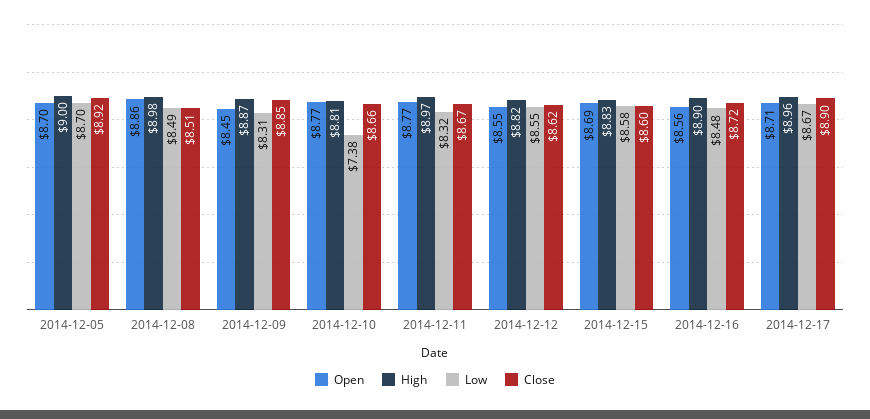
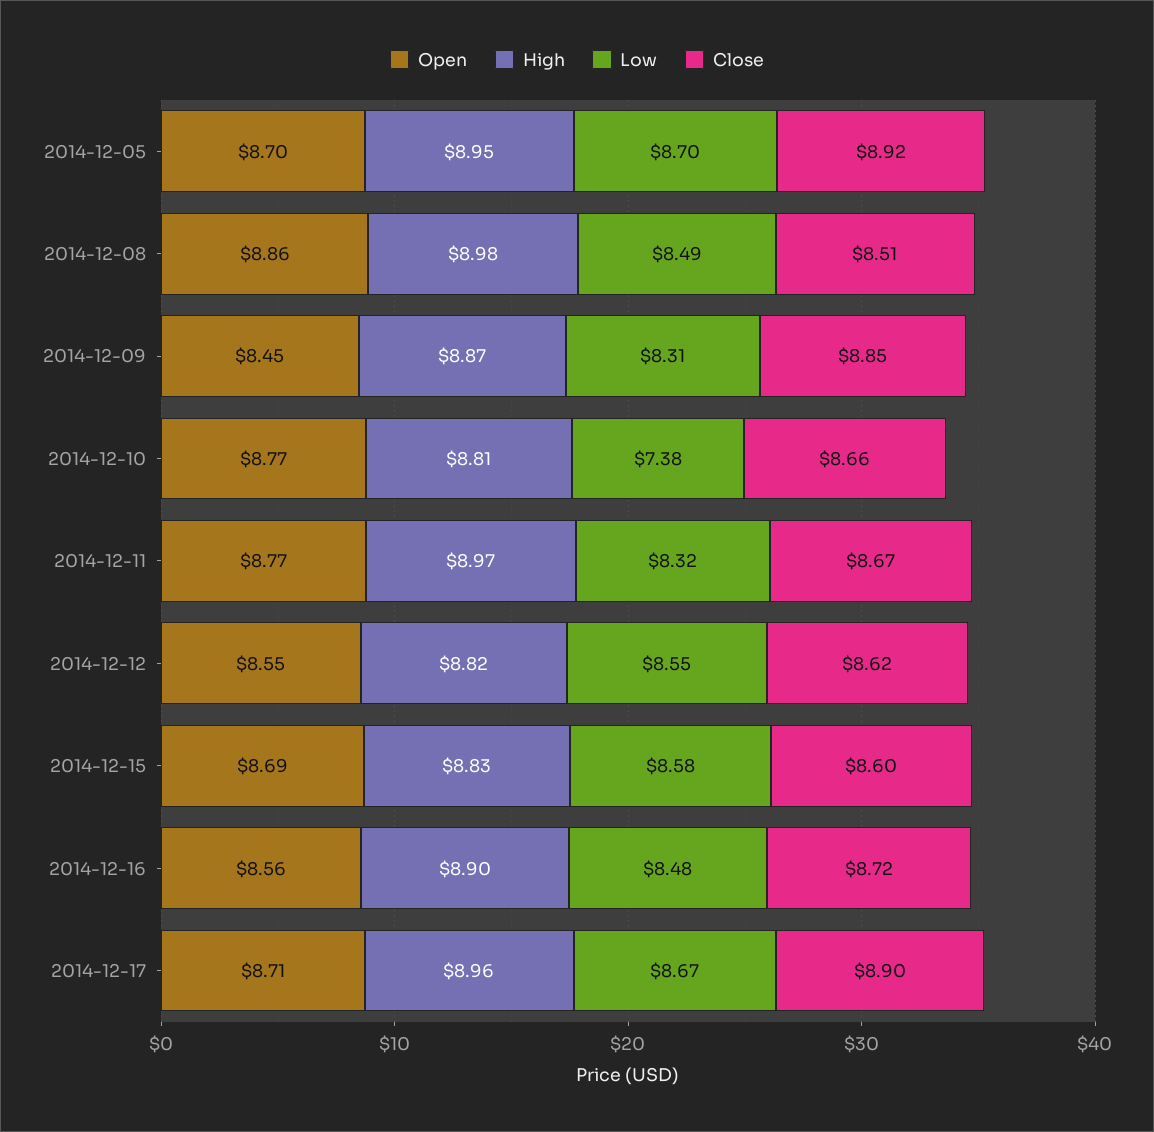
  {
    "Open": {
      "2014-12-05": 8.7,
      "2014-12-08": 8.86,
      "2014-12-09": 8.45,
      "2014-12-10": 8.77,
      "2014-12-11": 8.77,
      "2014-12-12": 8.55,
      "2014-12-15": 8.69,
      "2014-12-16": 8.56,
      "2014-12-17": 8.71
    },
    "High": {
-     "2014-12-05": 9,
+     "2014-12-05": 8.95,
      "2014-12-08": 8.98,
      "2014-12-09": 8.87,
      "2014-12-10": 8.81,
      "2014-12-11": 8.97,
      "2014-12-12": 8.82,
      "2014-12-15": 8.83,
      "2014-12-16": 8.9,
      "2014-12-17": 8.96
    },
    "Low": {
      "2014-12-05": 8.7,
      "2014-12-08": 8.49,
      "2014-12-09": 8.31,
      "2014-12-10": 7.38,
      "2014-12-11": 8.32,
      "2014-12-12": 8.55,
      "2014-12-15": 8.58,
      "2014-12-16": 8.48,
      "2014-12-17": 8.67
    },
    "Close": {
      "2014-12-05": 8.92,
      "2014-12-08": 8.51,
      "2014-12-09": 8.85,
      "2014-12-10": 8.66,
      "2014-12-11": 8.67,
      "2014-12-12": 8.62,
      "2014-12-15": 8.6,
      "2014-12-16": 8.72,
      "2014-12-17": 8.9
    }
  }

